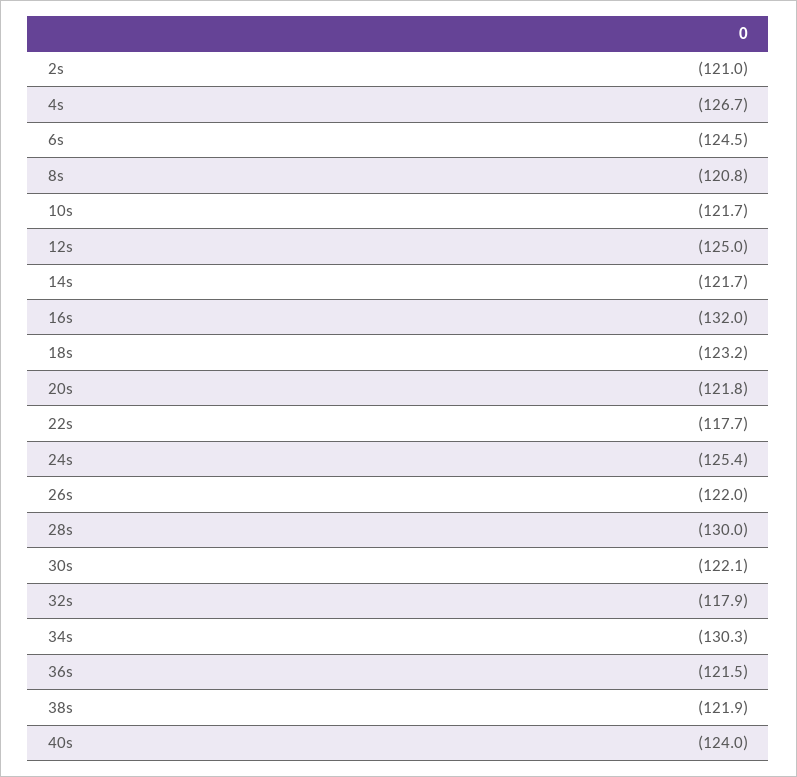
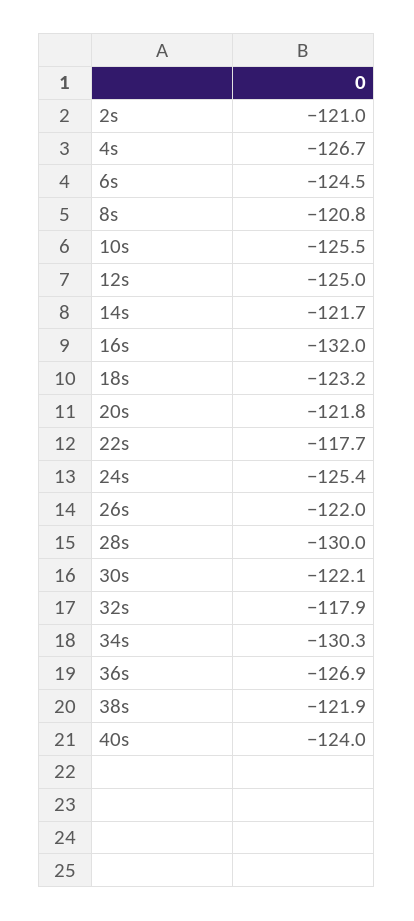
  {
    "2s": -121,
    "4s": -126.7,
    "6s": -124.5,
    "8s": -120.8,
-   "10s": -121.7,
+   "10s": -125.5,
    "12s": -125,
    "14s": -121.7,
    "16s": -132,
    "18s": -123.2,
    "20s": -121.8,
    "22s": -117.7,
    "24s": -125.4,
    "26s": -122,
    "28s": -130,
    "30s": -122.1,
    "32s": -117.9,
    "34s": -130.3,
-   "36s": -121.5,
+   "36s": -126.9,
    "38s": -121.9,
    "40s": -124
  }

